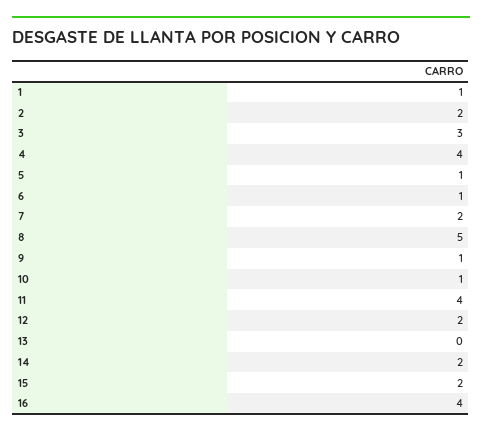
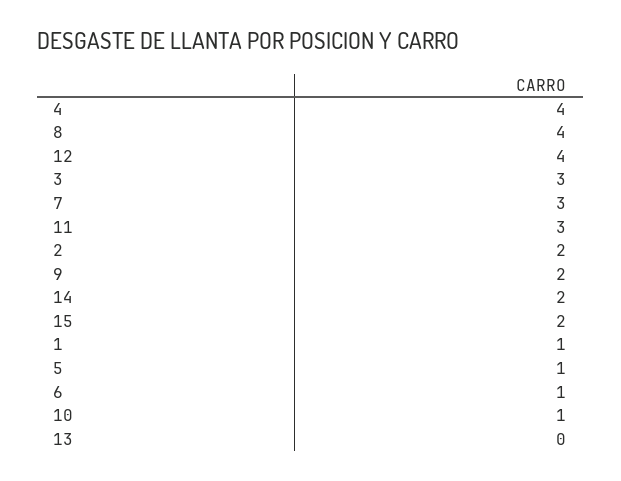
  {
    "1": 1,
    "2": 2,
    "3": 3,
    "4": 4,
    "5": 1,
    "6": 1,
-   "7": 2,
+   "7": 3,
-   "8": 5,
+   "8": 4,
-   "9": 1,
+   "9": 2,
    "10": 1,
-   "11": 4,
+   "11": 3,
-   "12": 2,
+   "12": 4,
    "13": 0,
    "14": 2,
-   "15": 2,
+   "15": 2
-   "16": 4
  }

